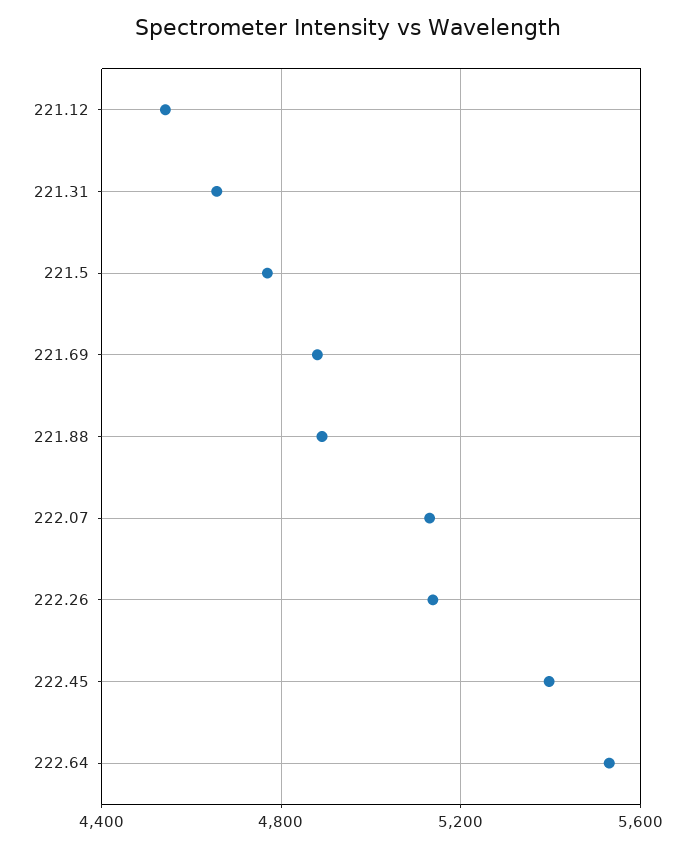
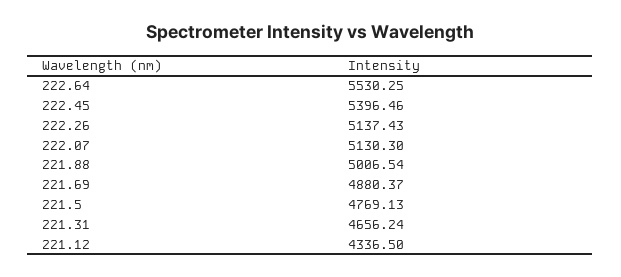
  {
-   "221.12": 4550,
+   "221.12": 4336.5,
    "221.31": 4656.24,
    "221.5": 4769.13,
    "221.69": 4880.37,
-   "221.88": 4900,
+   "221.88": 5006.54,
    "222.07": 5130.3,
    "222.26": 5137.43,
    "222.45": 5396.46,
    "222.64": 5530.25
  }

